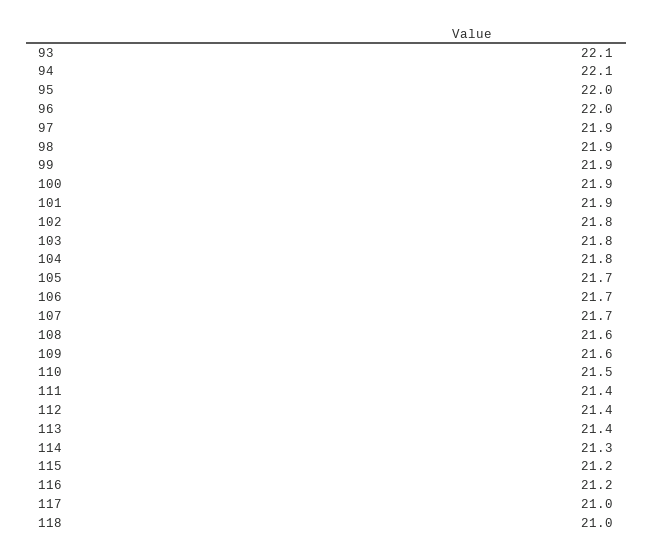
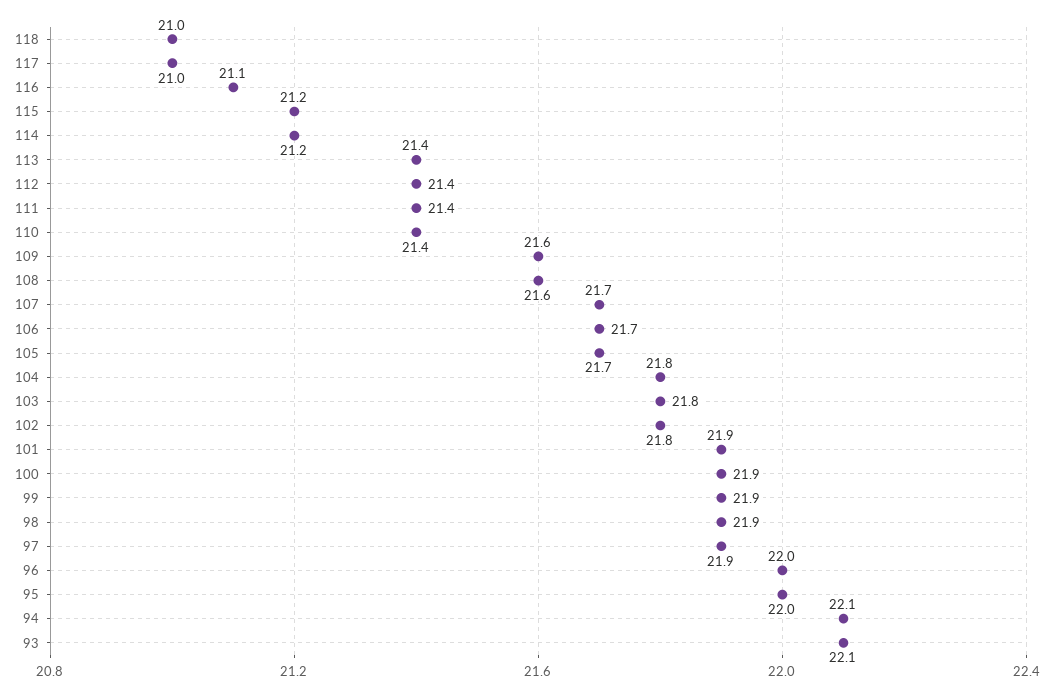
  {
    "93": 22.1,
    "94": 22.1,
    "95": 22,
    "96": 22,
    "97": 21.9,
    "98": 21.9,
    "99": 21.9,
    "100": 21.9,
    "101": 21.9,
    "102": 21.8,
    "103": 21.8,
    "104": 21.8,
    "105": 21.7,
    "106": 21.7,
    "107": 21.7,
    "108": 21.6,
    "109": 21.6,
-   "110": 21.5,
+   "110": 21.4,
    "111": 21.4,
    "112": 21.4,
    "113": 21.4,
-   "114": 21.3,
+   "114": 21.2,
    "115": 21.2,
-   "116": 21.2,
+   "116": 21.1,
    "117": 21,
    "118": 21
  }

